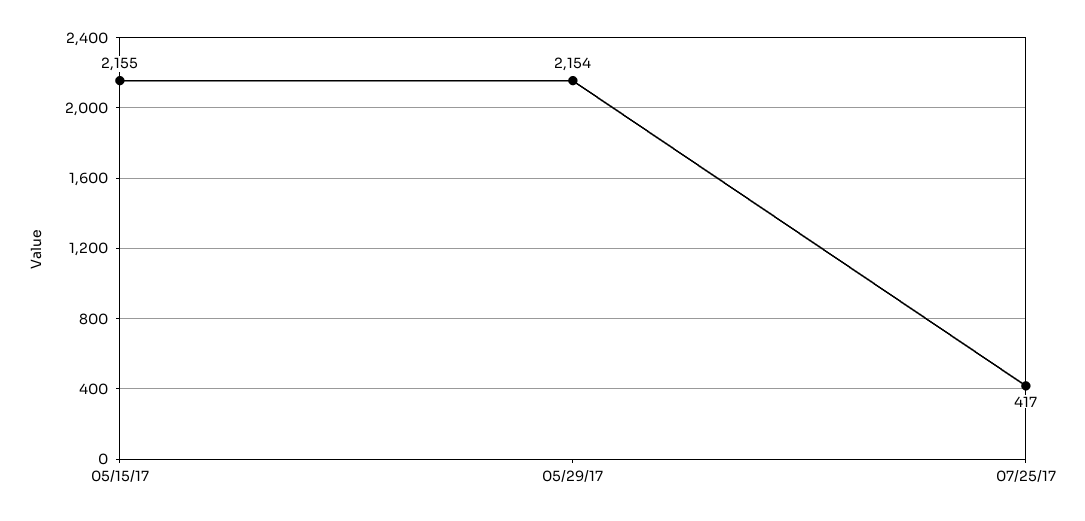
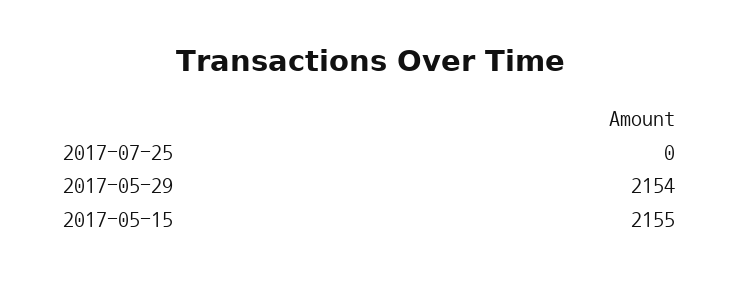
  {
    "05/15/17": 2155,
    "05/29/17": 2154,
-   "07/25/17": 417
+   "07/25/17": 0
  }

